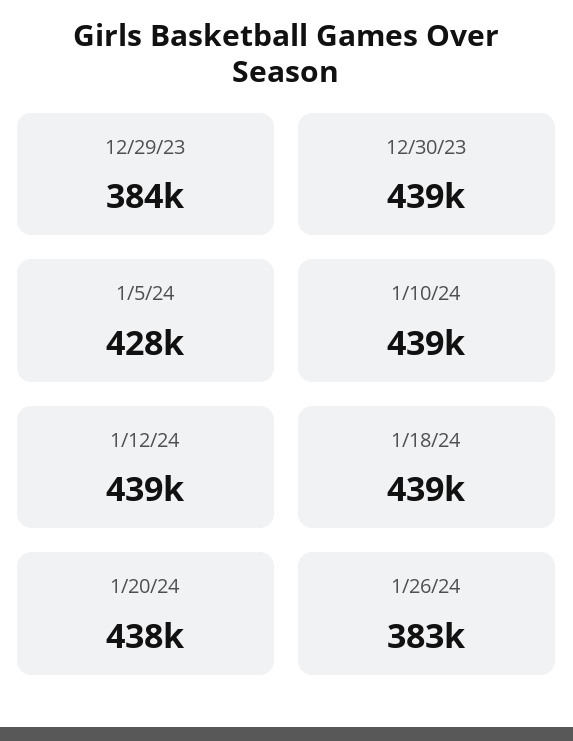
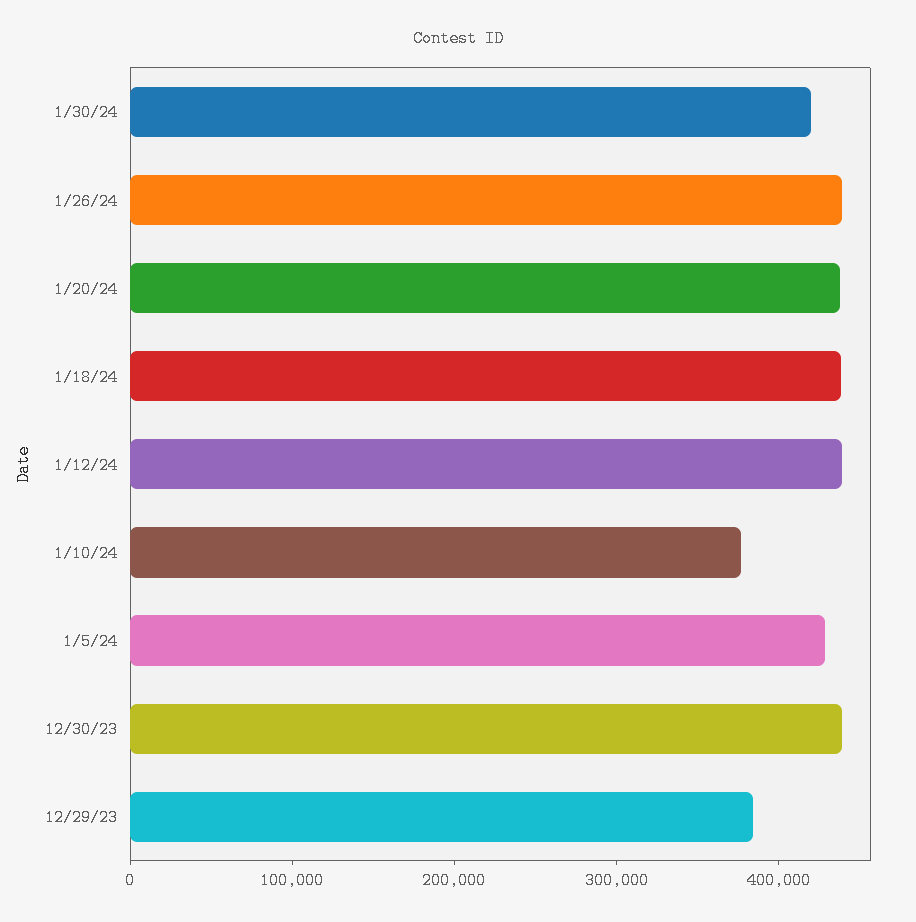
  {
    "12/29/23": 384000,
    "12/30/23": 439000,
    "1/5/24": 428000,
-   "1/10/24": 439000,
+   "1/10/24": 380000,
    "1/12/24": 439000,
    "1/18/24": 439000,
    "1/20/24": 438000,
-   "1/26/24": 383000
+   "1/26/24": 440000,
+   "1/30/24": 420000
  }

